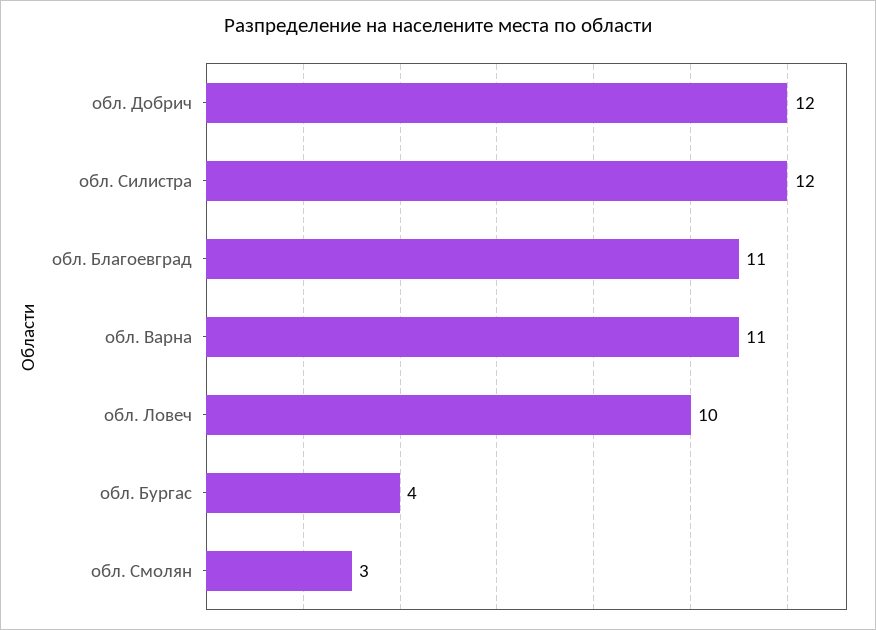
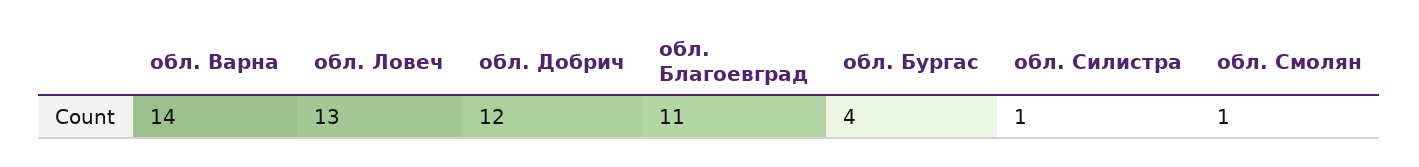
  {
    "обл. Добрич": 12,
-   "обл. Силистра": 12,
+   "обл. Силистра": 1,
    "обл. Благоевград": 11,
-   "обл. Варна": 11,
+   "обл. Варна": 14,
-   "обл. Ловеч": 10,
+   "обл. Ловеч": 13,
    "обл. Бургас": 4,
-   "обл. Смолян": 3
+   "обл. Смолян": 1
  }

